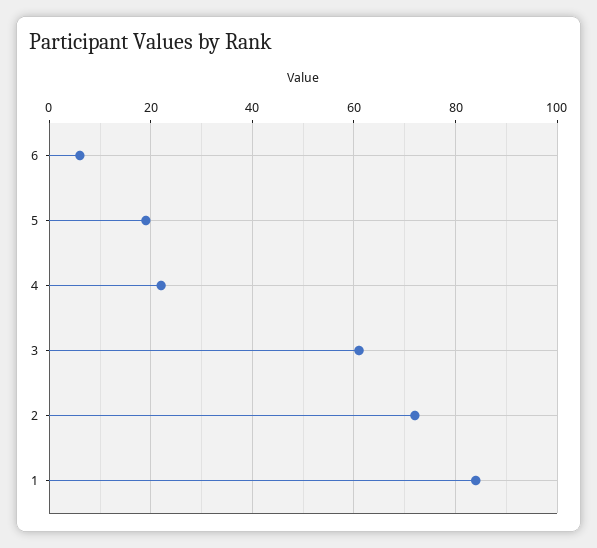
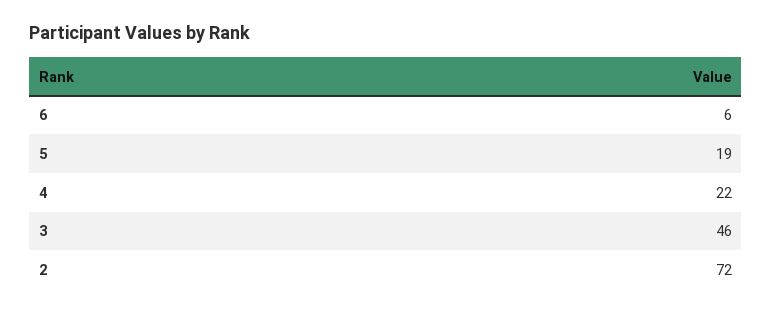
  {
    "6": 6,
    "5": 19,
    "4": 22,
-   "3": 60,
+   "3": 46,
-   "2": 72,
+   "2": 72
-   "1": 85
  }

